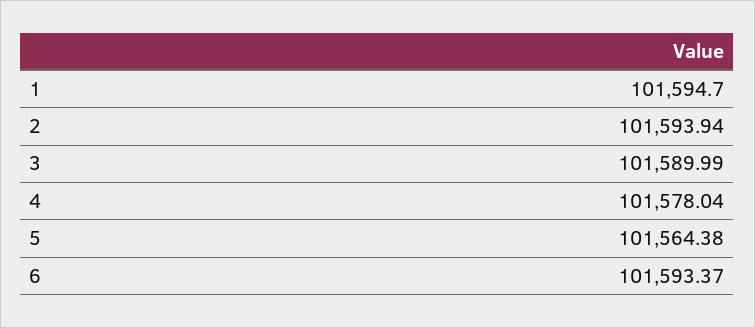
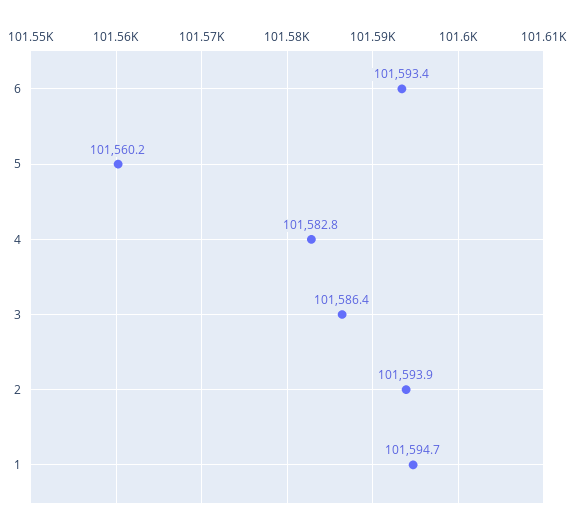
  {
    "1": 101594.7,
    "2": 101593.94,
-   "3": 101589.99,
+   "3": 101586.4,
-   "4": 101578.04,
+   "4": 101582.8,
-   "5": 101564.38,
+   "5": 101560.2,
    "6": 101593.37
  }

